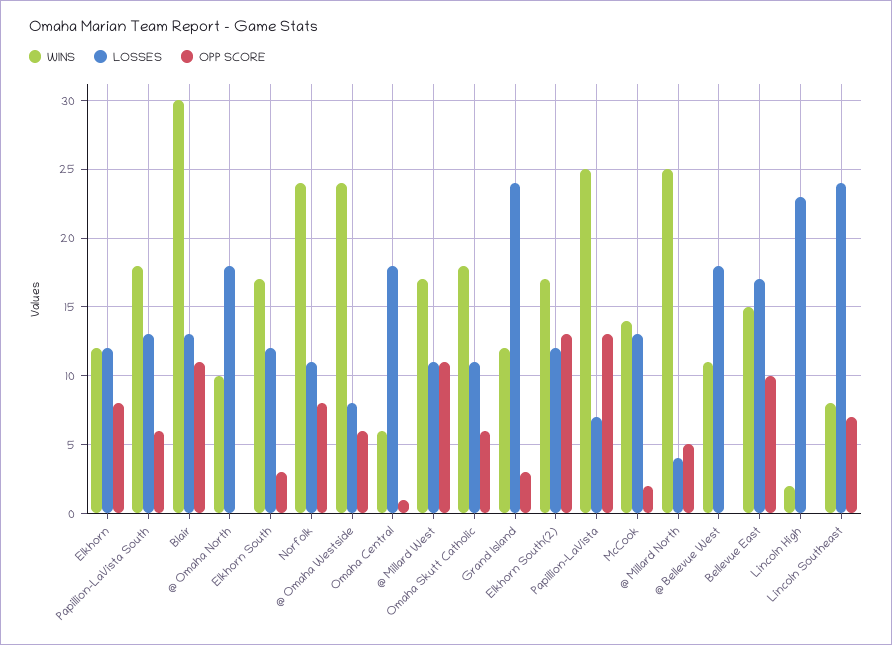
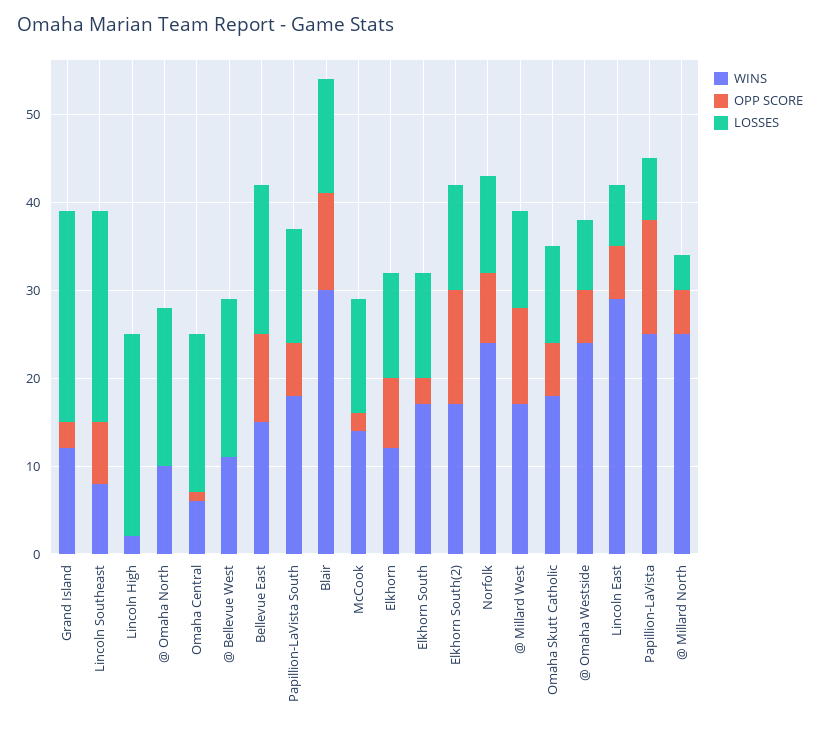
  {
    "WINS": {
      "Elkhorn": 12,
      "Papillion-LaVista South": 18,
      "Blair": 30,
      "@ Omaha North": 10,
      "Elkhorn South": 17,
      "Norfolk": 24,
      "@ Omaha Westside": 24,
      "Omaha Central": 6,
      "@ Millard West": 17,
      "Omaha Skutt Catholic": 18,
      "Grand Island": 12,
      "Elkhorn South(2)": 17,
      "Papillion-LaVista": 25,
      "McCook": 14,
      "@ Millard North": 25,
      "@ Bellevue West": 11,
      "Bellevue East": 15,
      "Lincoln High": 2,
-     "Lincoln Southeast": 8
+     "Lincoln Southeast": 8,
+     "Lincoln East": 29
    },
    "LOSSES": {
      "Elkhorn": 12,
      "Papillion-LaVista South": 13,
      "Blair": 13,
      "@ Omaha North": 18,
      "Elkhorn South": 12,
      "Norfolk": 11,
      "@ Omaha Westside": 8,
      "Omaha Central": 18,
      "@ Millard West": 11,
      "Omaha Skutt Catholic": 11,
      "Grand Island": 24,
      "Elkhorn South(2)": 12,
      "Papillion-LaVista": 7,
      "McCook": 13,
      "@ Millard North": 4,
      "@ Bellevue West": 18,
      "Bellevue East": 17,
      "Lincoln High": 23,
-     "Lincoln Southeast": 24
+     "Lincoln Southeast": 24,
+     "Lincoln East": 7
    },
    "OPP SCORE": {
      "Elkhorn": 8,
      "Papillion-LaVista South": 6,
      "Blair": 11,
      "@ Omaha North": 0,
      "Elkhorn South": 3,
      "Norfolk": 8,
      "@ Omaha Westside": 6,
      "Omaha Central": 1,
      "@ Millard West": 11,
      "Omaha Skutt Catholic": 6,
      "Grand Island": 3,
      "Elkhorn South(2)": 13,
      "Papillion-LaVista": 13,
      "McCook": 2,
      "@ Millard North": 5,
      "@ Bellevue West": 0,
      "Bellevue East": 10,
      "Lincoln High": 0,
-     "Lincoln Southeast": 7
+     "Lincoln Southeast": 7,
+     "Lincoln East": 6
    }
  }

